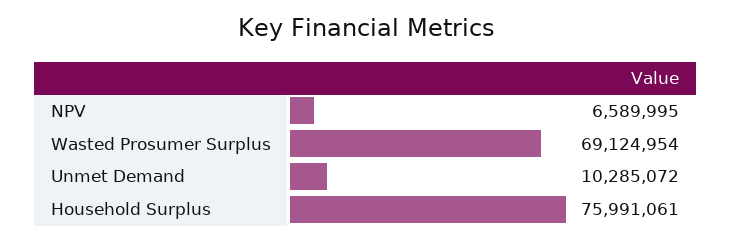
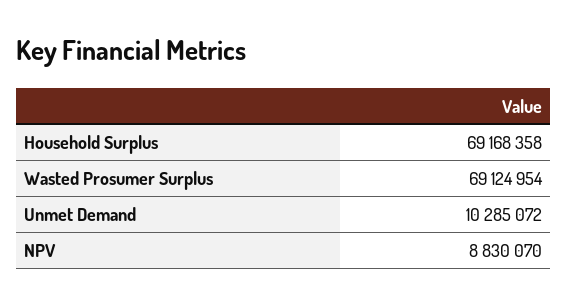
  {
-   "NPV": 6589995,
+   "NPV": 8830070,
    "Wasted Prosumer Surplus": 69124954,
    "Unmet Demand": 10285072,
-   "Household Surplus": 75991061
+   "Household Surplus": 69168358
  }

